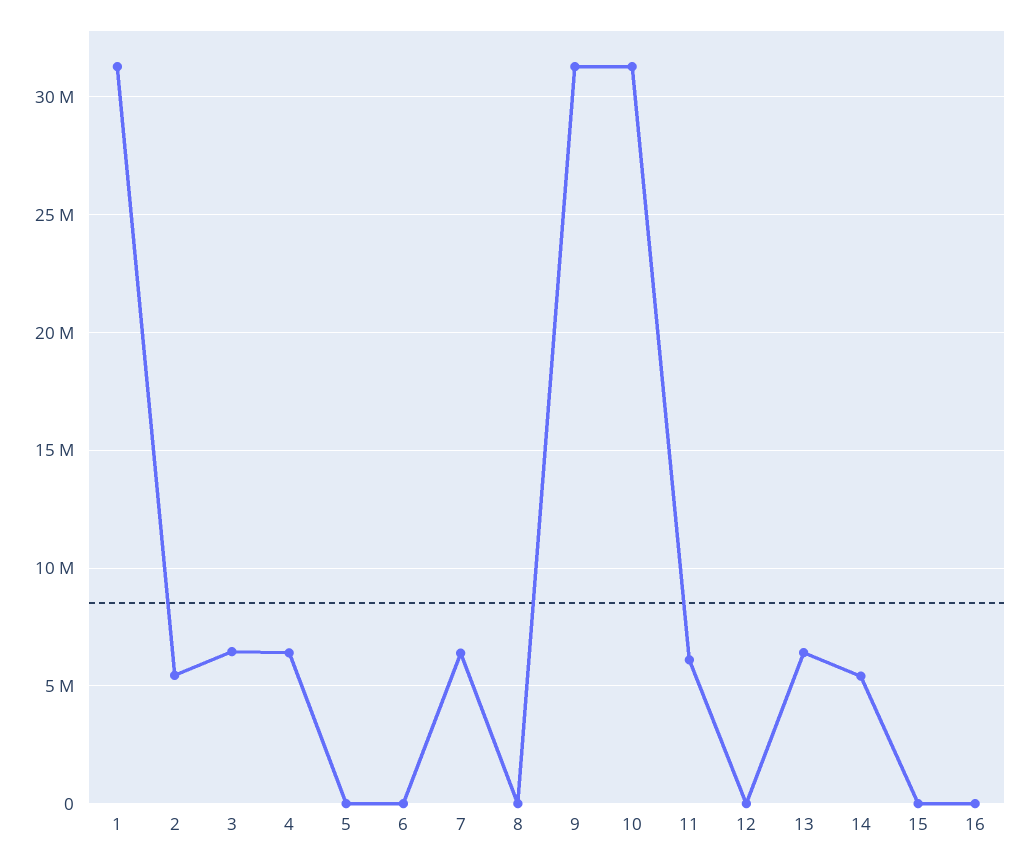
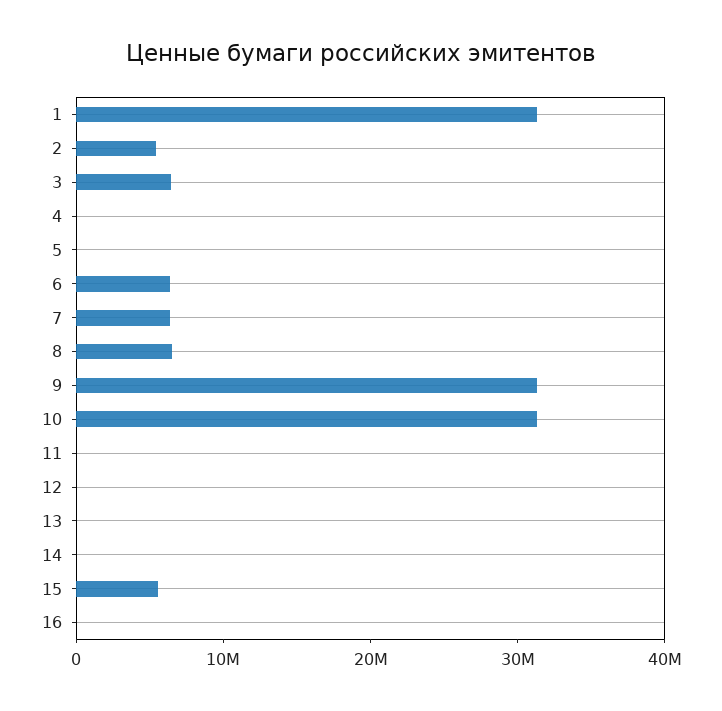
  {
    "1": 31500000,
    "2": 5500000,
    "3": 6500000,
-   "4": 6500000,
+   "4": 0,
    "5": 0,
-   "6": 0,
+   "6": 6000000,
    "7": 6500000,
-   "8": 0,
+   "8": 6000000,
    "9": 31500000,
    "10": 31500000,
-   "11": 6000000,
+   "11": 0,
    "12": 0,
-   "13": 6500000,
+   "13": 0,
-   "14": 5500000,
+   "14": 0,
-   "15": 0,
+   "15": 6000000,
    "16": 0
  }

